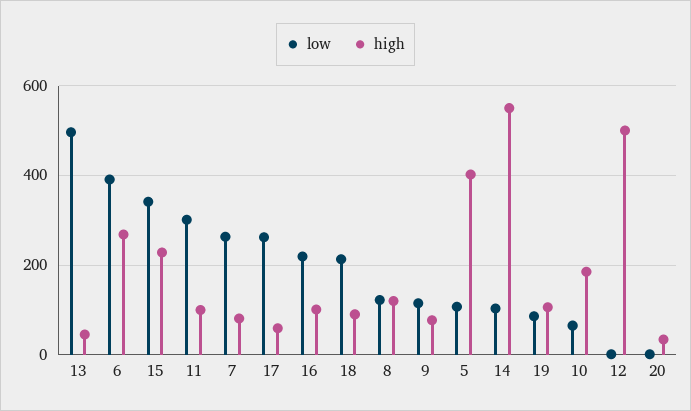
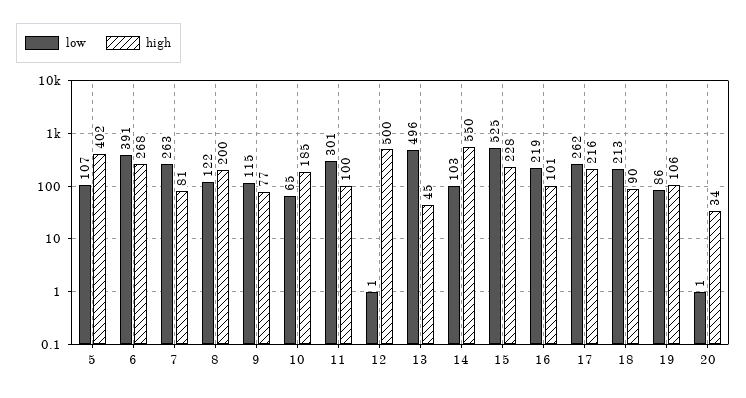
  {
    "low": {
      "13": 496,
      "6": 391,
-     "15": 340,
+     "15": 525,
      "11": 301,
      "7": 263,
      "17": 262,
      "16": 219,
      "18": 213,
      "8": 122,
      "9": 115,
      "5": 107,
      "14": 103,
      "19": 86,
      "10": 65,
      "12": 1,
      "20": 1
    },
    "high": {
      "13": 45,
      "6": 268,
      "15": 228,
      "11": 100,
      "7": 81,
-     "17": 60,
+     "17": 216,
      "16": 101,
      "18": 90,
-     "8": 120,
+     "8": 200,
      "9": 77,
      "5": 402,
      "14": 550,
      "19": 106,
      "10": 185,
      "12": 500,
      "20": 34
    }
  }

